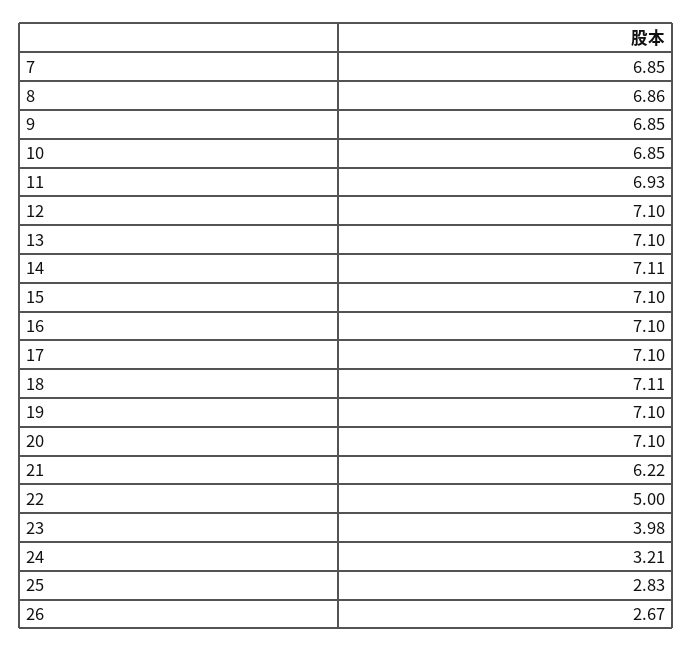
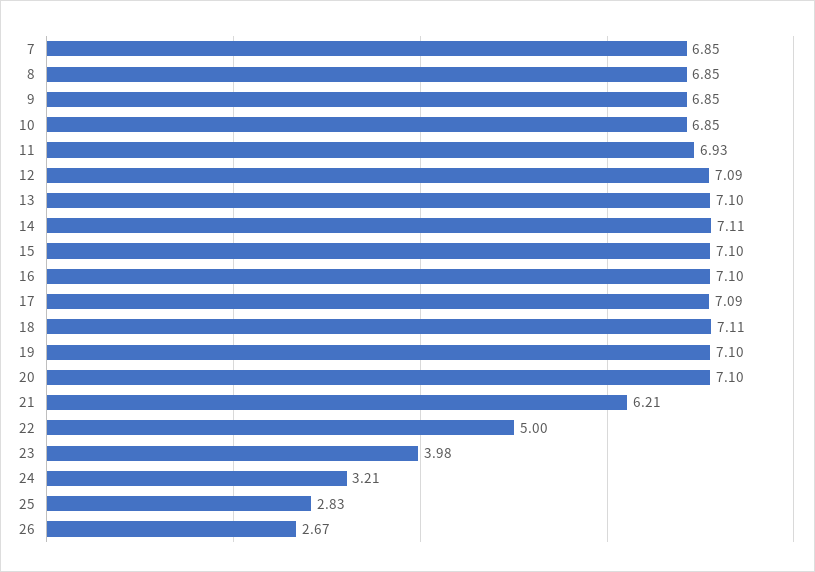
  {
    "7": 6.85,
-   "8": 6.86,
+   "8": 6.85,
    "9": 6.85,
    "10": 6.85,
    "11": 6.93,
-   "12": 7.1,
+   "12": 7.09,
    "13": 7.1,
    "14": 7.11,
    "15": 7.1,
    "16": 7.1,
-   "17": 7.1,
+   "17": 7.09,
    "18": 7.11,
    "19": 7.1,
    "20": 7.1,
-   "21": 6.22,
+   "21": 6.21,
    "22": 5,
    "23": 3.98,
    "24": 3.21,
    "25": 2.83,
    "26": 2.67
  }

